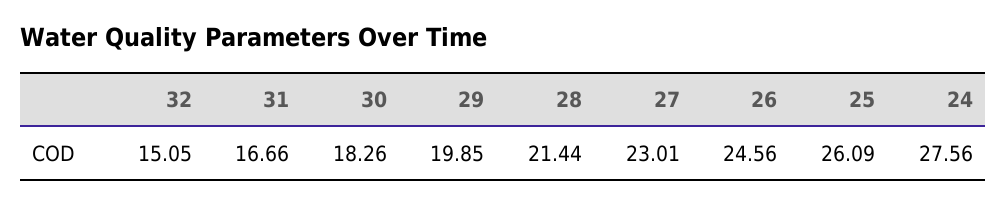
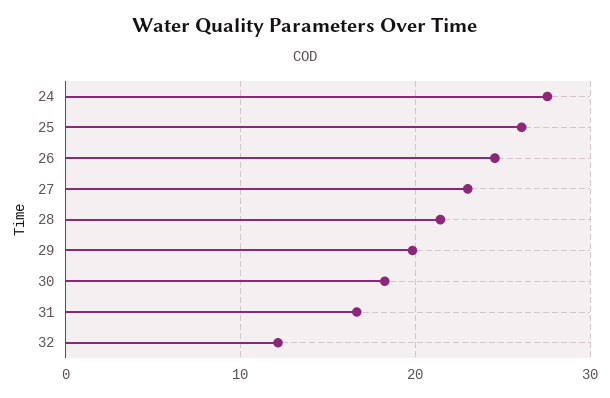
  {
-   "32": 15.05,
+   "32": 12,
    "31": 16.66,
    "30": 18.26,
    "29": 19.85,
    "28": 21.44,
    "27": 23.01,
    "26": 24.56,
    "25": 26.09,
    "24": 27.56
  }

